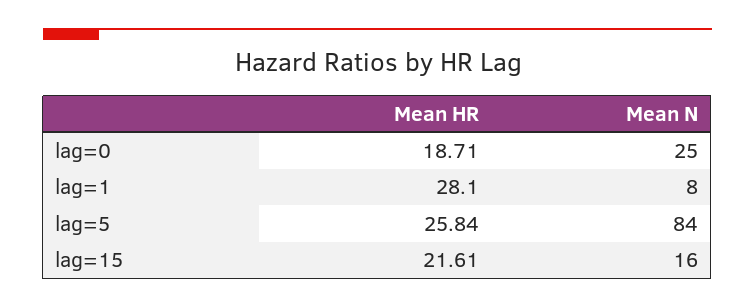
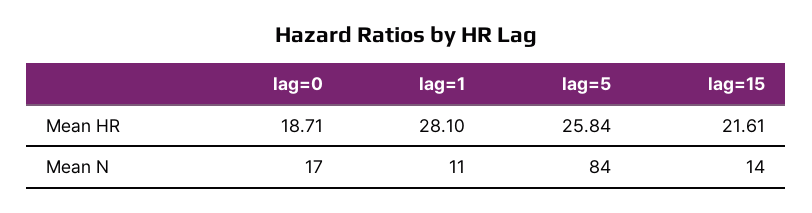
  {
    "Mean HR": {
      "lag=0": 18.71,
      "lag=1": 28.1,
      "lag=5": 25.84,
      "lag=15": 21.61
    },
    "Mean N": {
-     "lag=0": 25,
+     "lag=0": 17,
-     "lag=1": 8,
+     "lag=1": 11,
      "lag=5": 84,
-     "lag=15": 16
+     "lag=15": 14
    }
  }

